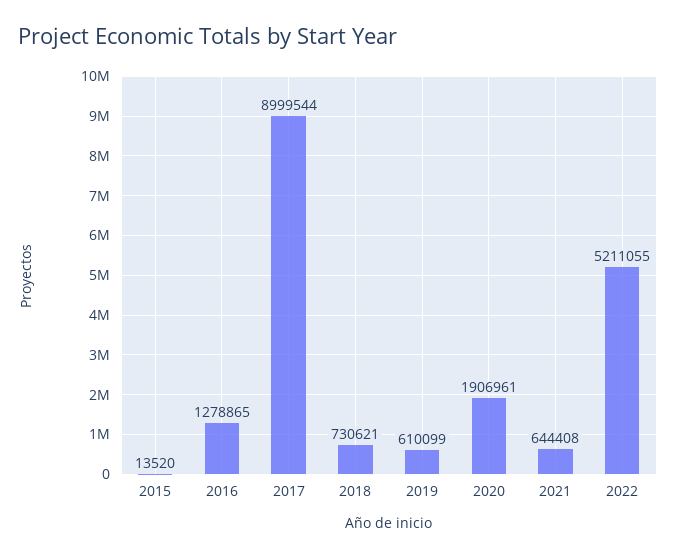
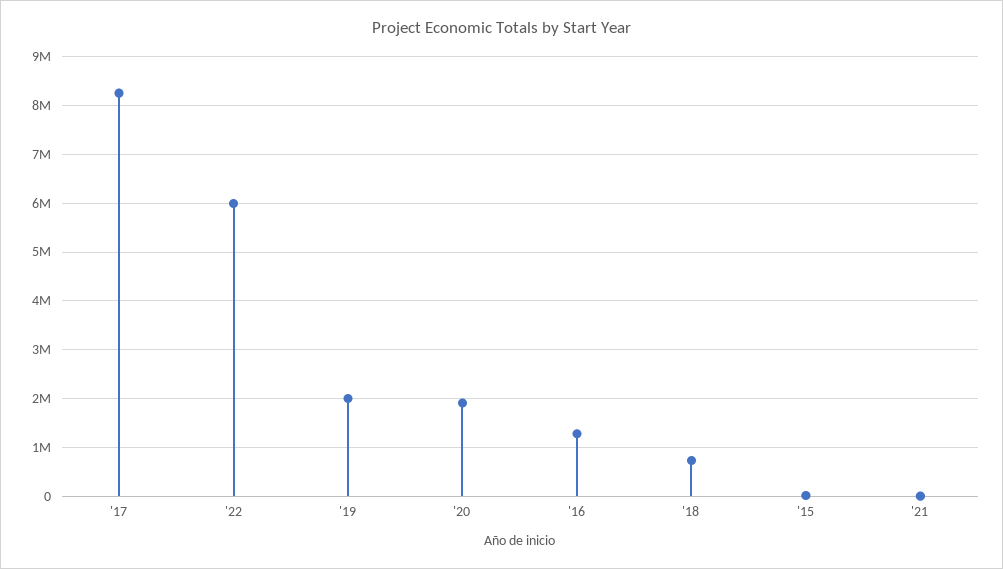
  {
    "2015": 13520,
    "2016": 1278865,
-   "2017": 8999544,
+   "2017": 8200000,
    "2018": 730621,
-   "2019": 610099,
+   "2019": 2000000,
    "2020": 1906961,
-   "2021": 644408,
+   "2021": 0,
-   "2022": 5211055
+   "2022": 6000000
  }

